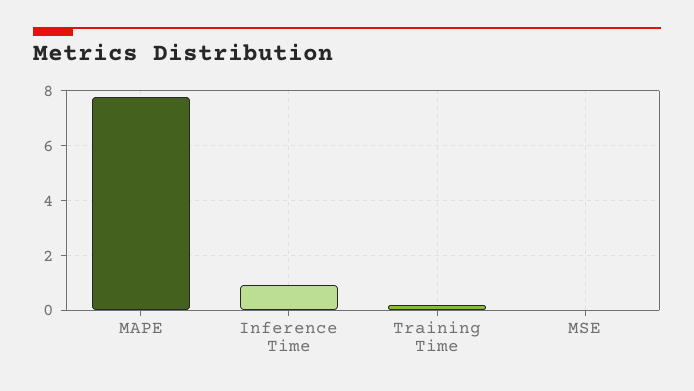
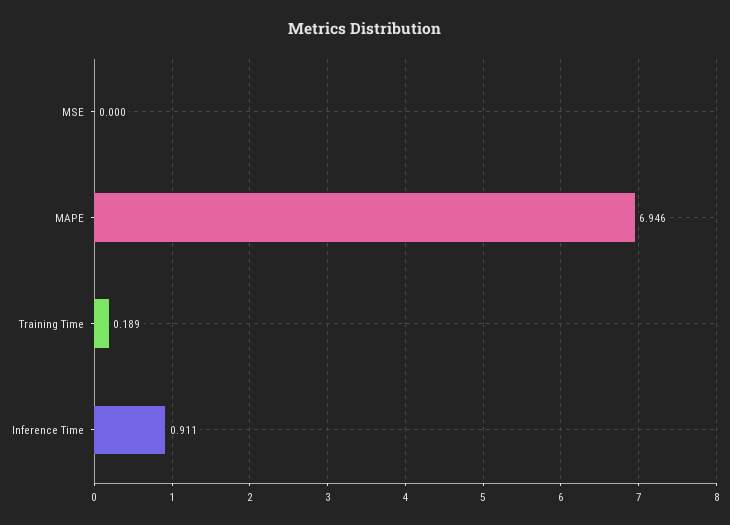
  {
-   "MAPE": 7.75,
+   "MAPE": 6.946,
    "Inference Time": 0.911,
    "Training Time": 0.189,
    "MSE": 0
  }

